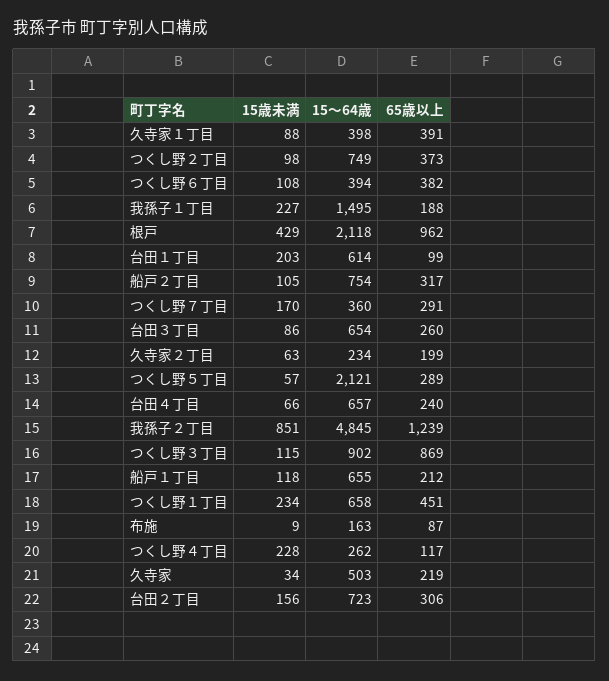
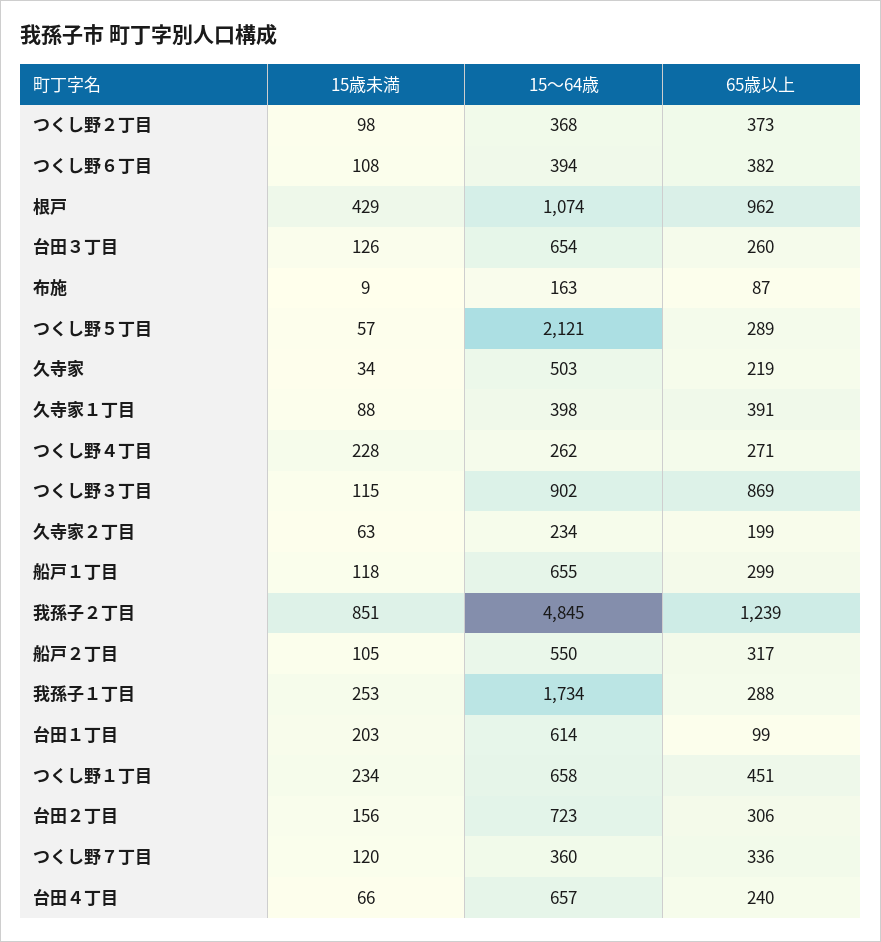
  {
    "15歳未満": {
      "久寺家１丁目": 88,
      "つくし野２丁目": 98,
      "つくし野６丁目": 108,
-     "我孫子１丁目": 227,
+     "我孫子１丁目": 253,
      "根戸": 429,
      "台田１丁目": 203,
      "船戸２丁目": 105,
-     "つくし野７丁目": 170,
+     "つくし野７丁目": 120,
-     "台田３丁目": 86,
+     "台田３丁目": 126,
      "久寺家２丁目": 63,
      "つくし野５丁目": 57,
      "台田４丁目": 66,
      "我孫子２丁目": 851,
      "つくし野３丁目": 115,
      "船戸１丁目": 118,
      "つくし野１丁目": 234,
      "布施": 9,
      "つくし野４丁目": 228,
      "久寺家": 34,
      "台田２丁目": 156
    },
    "15～64歳": {
      "久寺家１丁目": 398,
-     "つくし野２丁目": 749,
+     "つくし野２丁目": 368,
      "つくし野６丁目": 394,
-     "我孫子１丁目": 1495,
+     "我孫子１丁目": 1734,
-     "根戸": 2118,
+     "根戸": 1074,
      "台田１丁目": 614,
-     "船戸２丁目": 754,
+     "船戸２丁目": 550,
      "つくし野７丁目": 360,
      "台田３丁目": 654,
      "久寺家２丁目": 234,
      "つくし野５丁目": 2121,
      "台田４丁目": 657,
      "我孫子２丁目": 4845,
      "つくし野３丁目": 902,
      "船戸１丁目": 655,
      "つくし野１丁目": 658,
      "布施": 163,
      "つくし野４丁目": 262,
      "久寺家": 503,
      "台田２丁目": 723
    },
    "65歳以上": {
      "久寺家１丁目": 391,
      "つくし野２丁目": 373,
      "つくし野６丁目": 382,
-     "我孫子１丁目": 188,
+     "我孫子１丁目": 288,
      "根戸": 962,
      "台田１丁目": 99,
      "船戸２丁目": 317,
-     "つくし野７丁目": 291,
+     "つくし野７丁目": 336,
      "台田３丁目": 260,
      "久寺家２丁目": 199,
      "つくし野５丁目": 289,
      "台田４丁目": 240,
      "我孫子２丁目": 1239,
      "つくし野３丁目": 869,
-     "船戸１丁目": 212,
+     "船戸１丁目": 299,
      "つくし野１丁目": 451,
      "布施": 87,
-     "つくし野４丁目": 117,
+     "つくし野４丁目": 271,
      "久寺家": 219,
      "台田２丁目": 306
    }
  }

